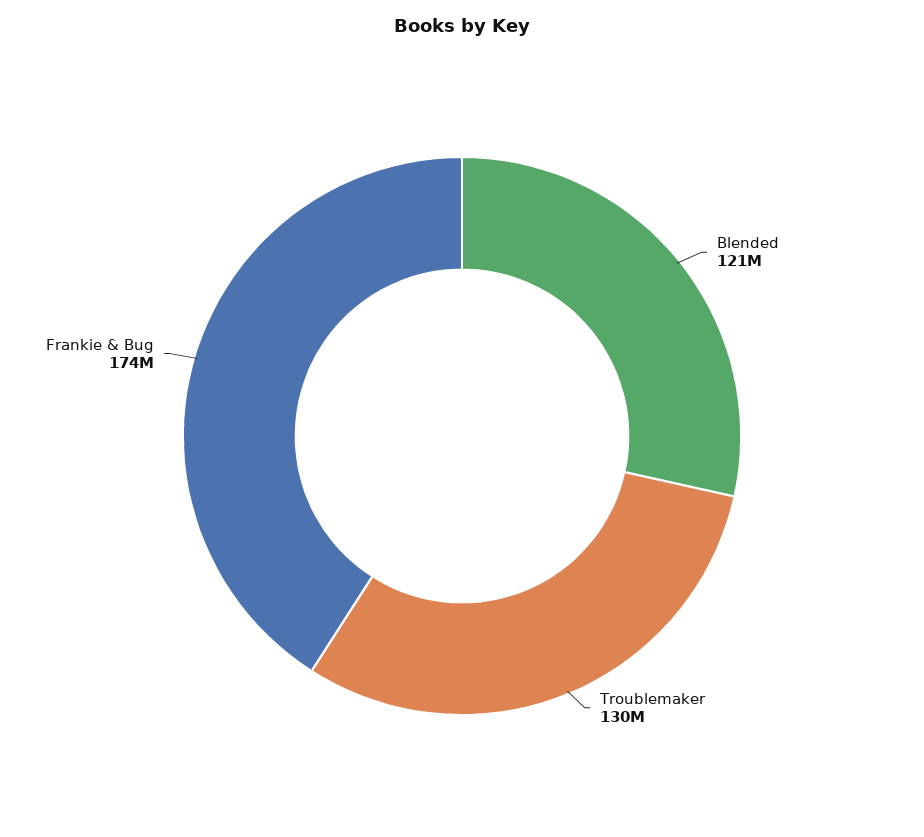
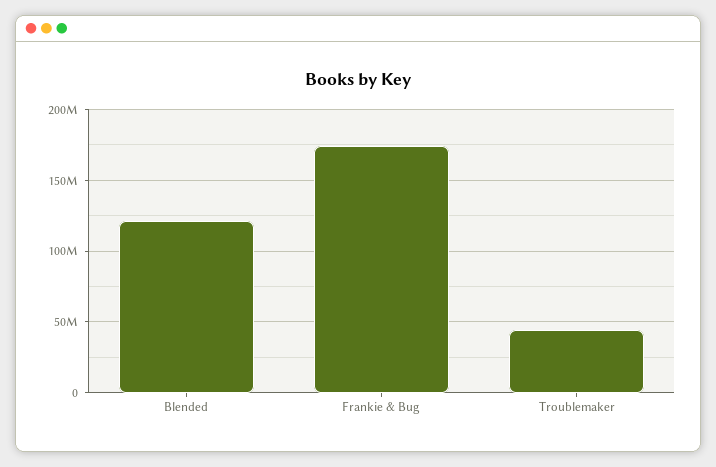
  {
    "Blended": 121000000,
-   "Troublemaker": 130000000,
+   "Troublemaker": 45000000,
    "Frankie & Bug": 174000000
  }

